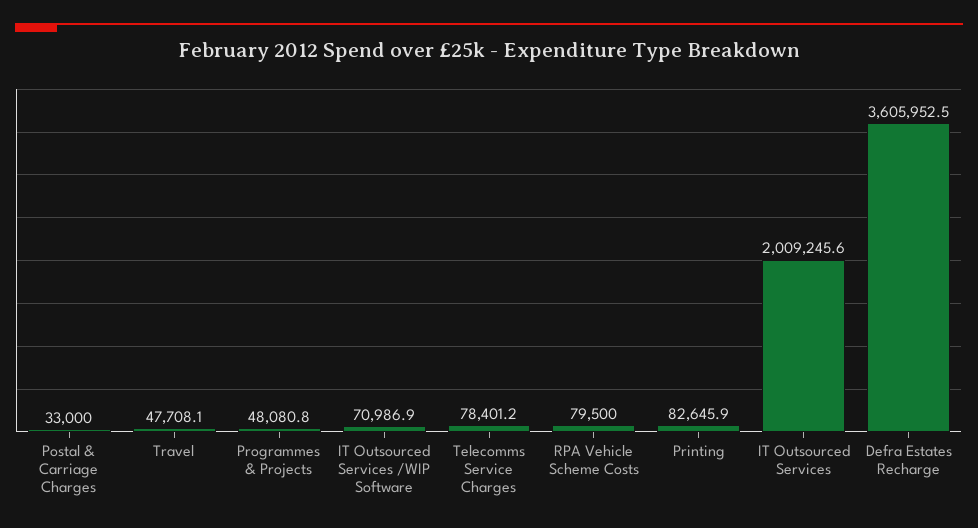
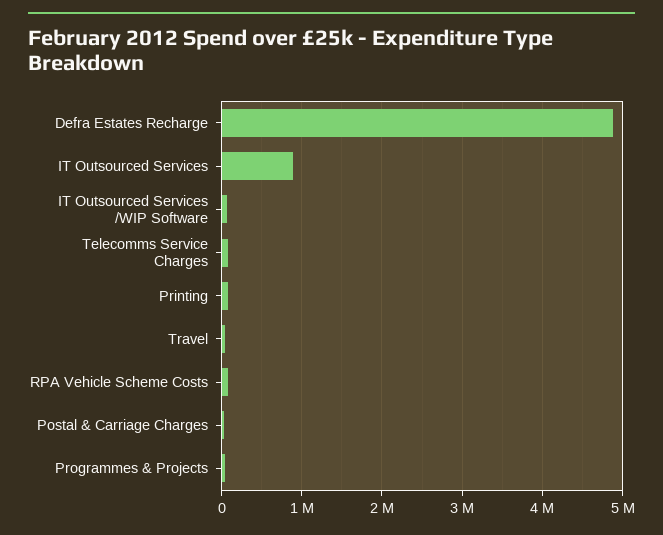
  {
    "Postal & Carriage Charges": 33000,
    "Travel": 47708.1,
    "Programmes & Projects": 48080.8,
    "IT Outsourced Services /WIP Software": 70986.9,
    "Telecomms Service Charges": 78401.2,
    "RPA Vehicle Scheme Costs": 79500,
    "Printing": 82645.9,
-   "IT Outsourced Services": 2009245.6,
+   "IT Outsourced Services": 900000,
-   "Defra Estates Recharge": 3605952.5
+   "Defra Estates Recharge": 4900000
  }

